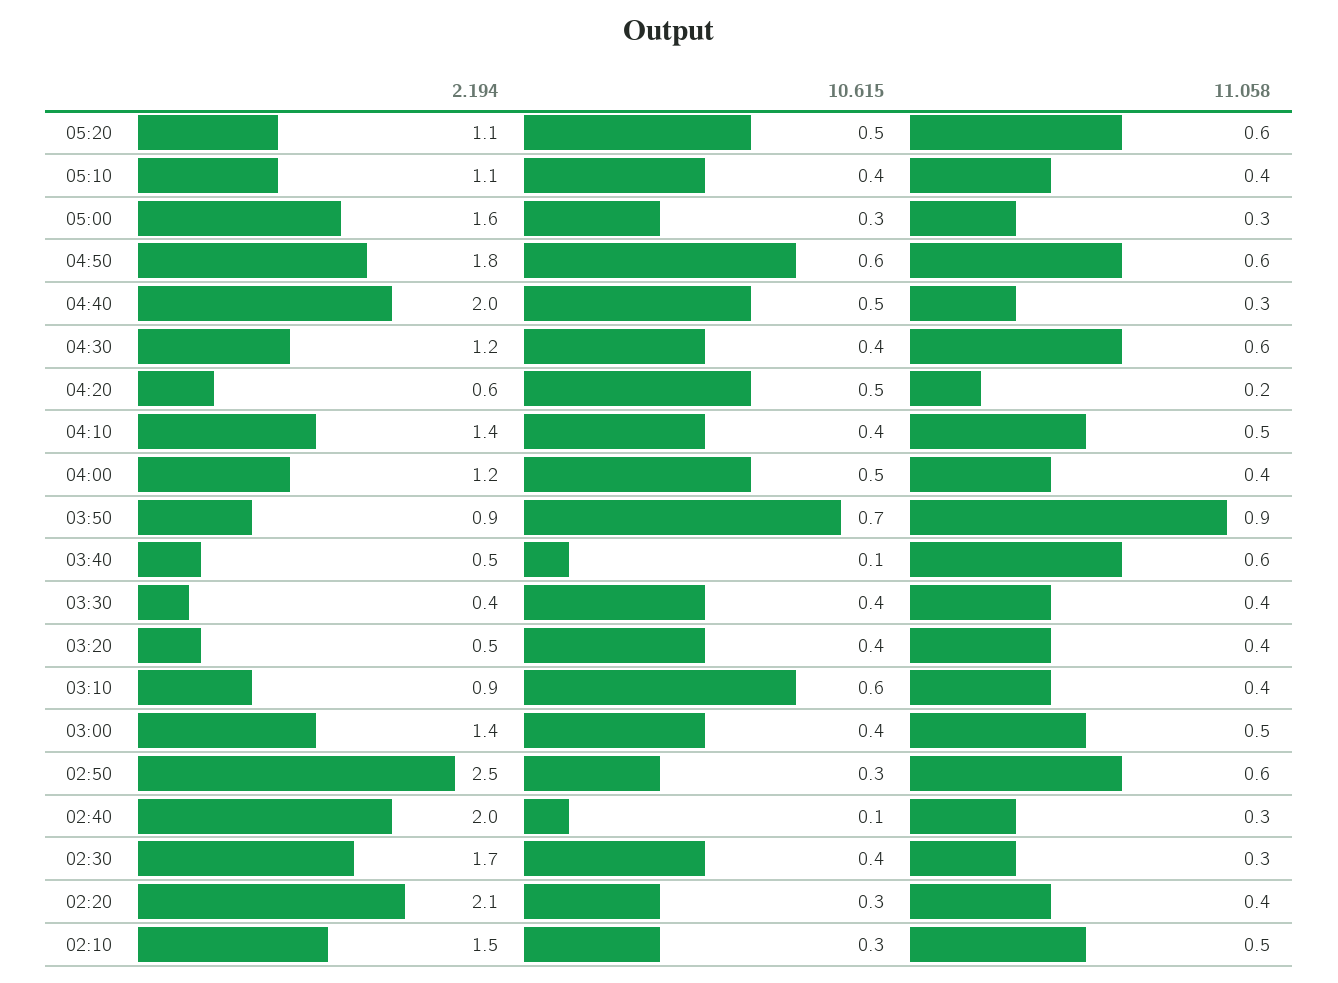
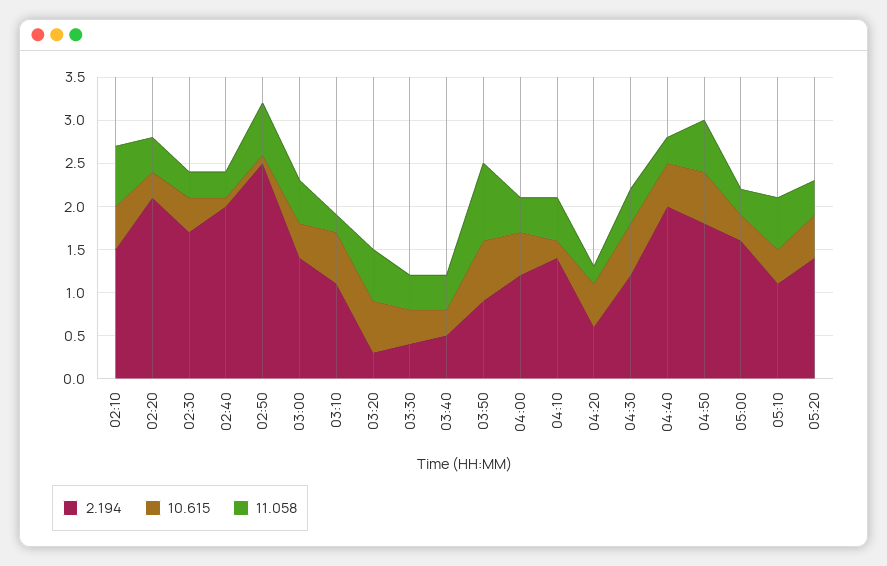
  {
    "2.194": {
-     "05:20": 1.1,
+     "05:20": 1.4,
      "05:10": 1.1,
      "05:00": 1.6,
      "04:50": 1.8,
      "04:40": 2,
      "04:30": 1.2,
      "04:20": 0.6,
      "04:10": 1.4,
      "04:00": 1.2,
      "03:50": 0.9,
      "03:40": 0.5,
      "03:30": 0.4,
-     "03:20": 0.5,
+     "03:20": 0.3,
-     "03:10": 0.9,
+     "03:10": 1.1,
      "03:00": 1.4,
      "02:50": 2.5,
      "02:40": 2,
      "02:30": 1.7,
      "02:20": 2.1,
      "02:10": 1.5
    },
    "10.615": {
      "05:20": 0.5,
      "05:10": 0.4,
      "05:00": 0.3,
      "04:50": 0.6,
      "04:40": 0.5,
-     "04:30": 0.4,
+     "04:30": 0.6,
      "04:20": 0.5,
-     "04:10": 0.4,
+     "04:10": 0.2,
      "04:00": 0.5,
      "03:50": 0.7,
-     "03:40": 0.1,
+     "03:40": 0.3,
      "03:30": 0.4,
-     "03:20": 0.4,
+     "03:20": 0.6,
      "03:10": 0.6,
      "03:00": 0.4,
-     "02:50": 0.3,
+     "02:50": 0.1,
      "02:40": 0.1,
      "02:30": 0.4,
      "02:20": 0.3,
-     "02:10": 0.3
+     "02:10": 0.5
    },
    "11.058": {
-     "05:20": 0.6,
+     "05:20": 0.4,
-     "05:10": 0.4,
+     "05:10": 0.6,
      "05:00": 0.3,
      "04:50": 0.6,
      "04:40": 0.3,
-     "04:30": 0.6,
+     "04:30": 0.4,
      "04:20": 0.2,
      "04:10": 0.5,
      "04:00": 0.4,
      "03:50": 0.9,
-     "03:40": 0.6,
+     "03:40": 0.4,
      "03:30": 0.4,
-     "03:20": 0.4,
+     "03:20": 0.6,
-     "03:10": 0.4,
+     "03:10": 0.2,
      "03:00": 0.5,
      "02:50": 0.6,
      "02:40": 0.3,
      "02:30": 0.3,
      "02:20": 0.4,
-     "02:10": 0.5
+     "02:10": 0.7
    }
  }

